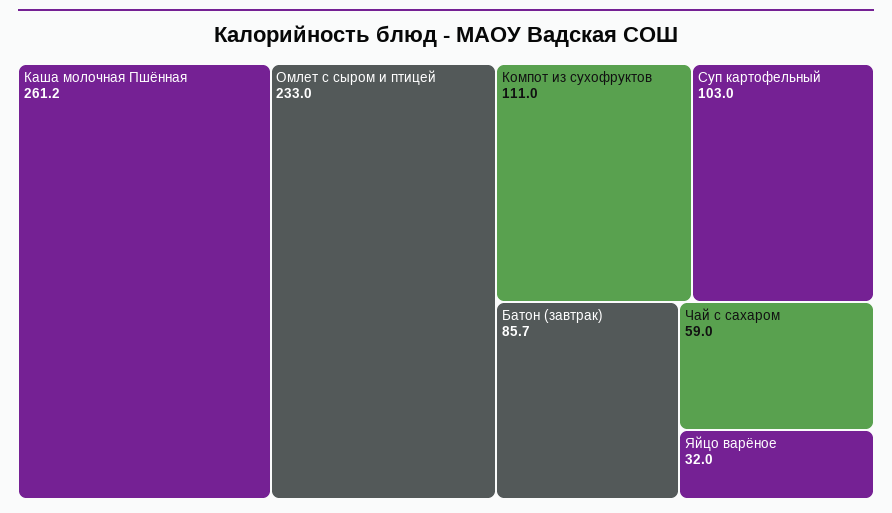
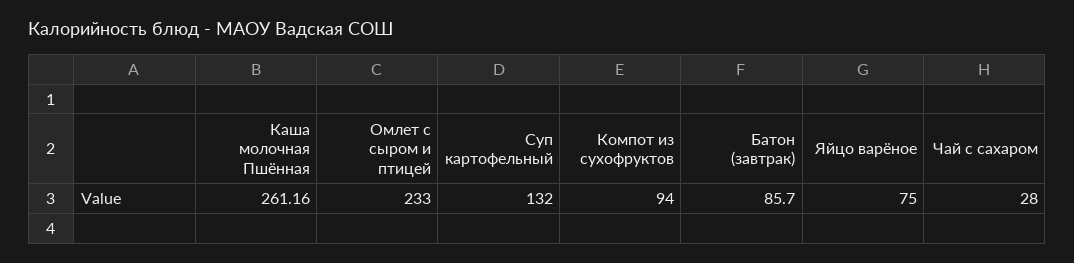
  {
    "Каша молочная Пшённая": 261.16,
    "Омлет с сыром и птицей": 233,
-   "Компот из сухофруктов": 111,
+   "Компот из сухофруктов": 94,
-   "Суп картофельный": 103,
+   "Суп картофельный": 132,
    "Батон (завтрак)": 85.7,
-   "Чай с сахаром": 59,
+   "Чай с сахаром": 28,
-   "Яйцо варёное": 32
+   "Яйцо варёное": 75
  }

